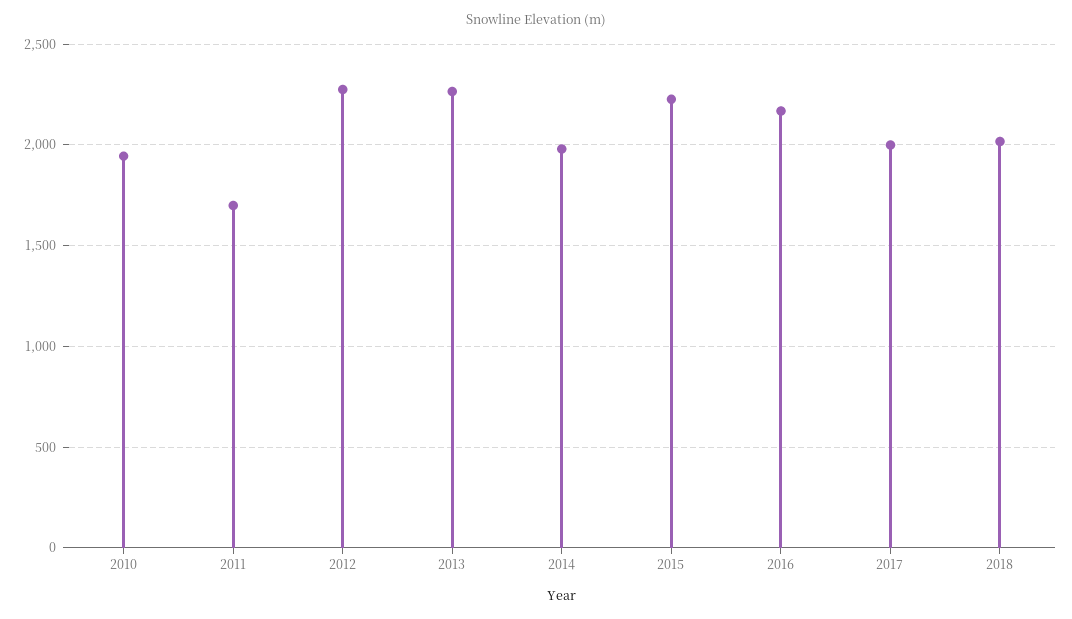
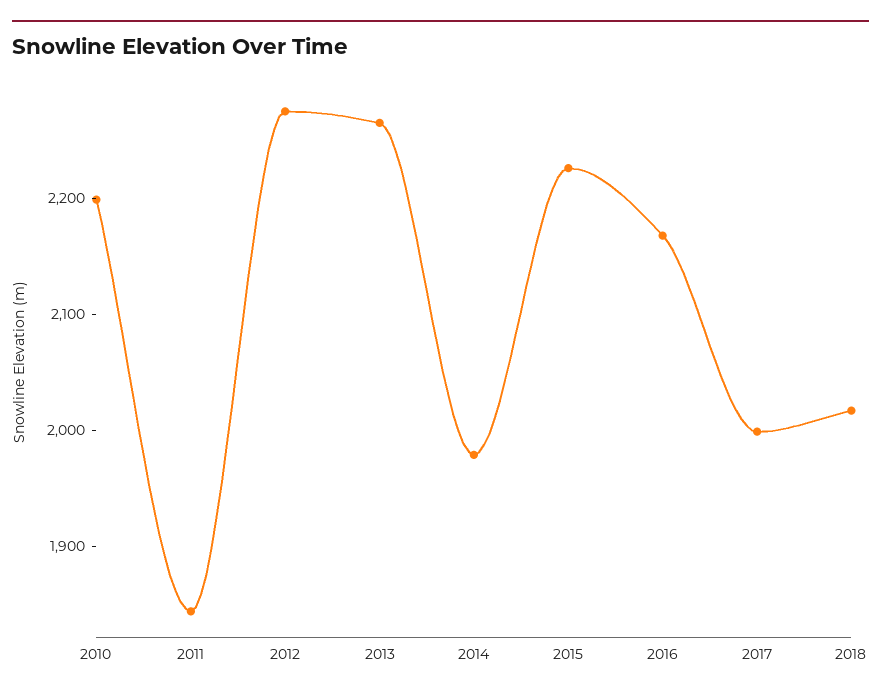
  {
-   "2010": 1950,
+   "2010": 2200,
-   "2011": 1700,
+   "2011": 1840,
    "2012": 2280,
    "2013": 2260,
    "2014": 1980,
    "2015": 2220,
    "2016": 2160,
    "2017": 2000,
    "2018": 2020
  }

